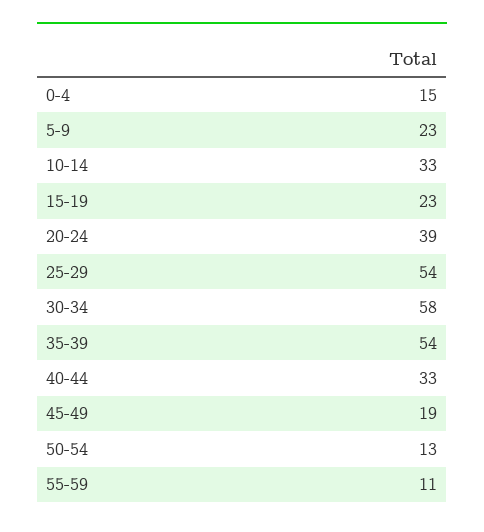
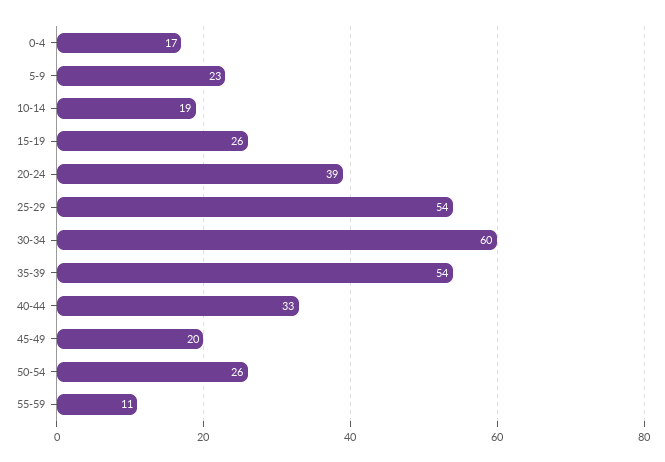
  {
-   "0-4": 15,
+   "0-4": 17,
    "5-9": 23,
-   "10-14": 33,
+   "10-14": 19,
-   "15-19": 23,
+   "15-19": 26,
    "20-24": 39,
    "25-29": 54,
-   "30-34": 58,
+   "30-34": 60,
    "35-39": 54,
    "40-44": 33,
-   "45-49": 19,
+   "45-49": 20,
-   "50-54": 13,
+   "50-54": 26,
    "55-59": 11
  }

